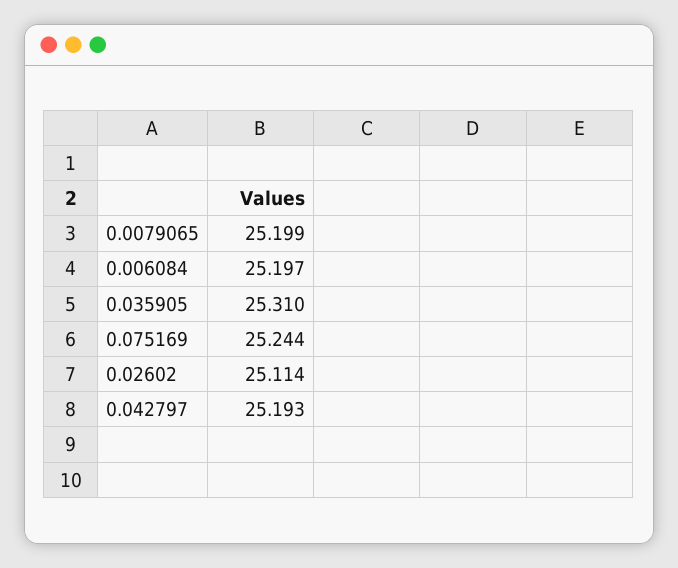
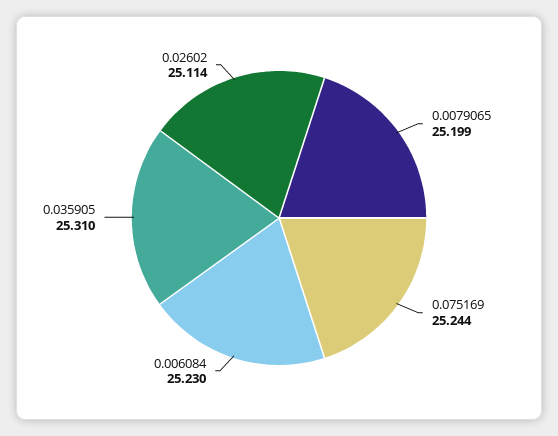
  {
    "0.0079065": 25.199,
-   "0.006084": 25.197,
+   "0.006084": 25.23,
    "0.035905": 25.31,
    "0.075169": 25.244,
-   "0.02602": 25.114,
+   "0.02602": 25.114
-   "0.042797": 25.193
  }

